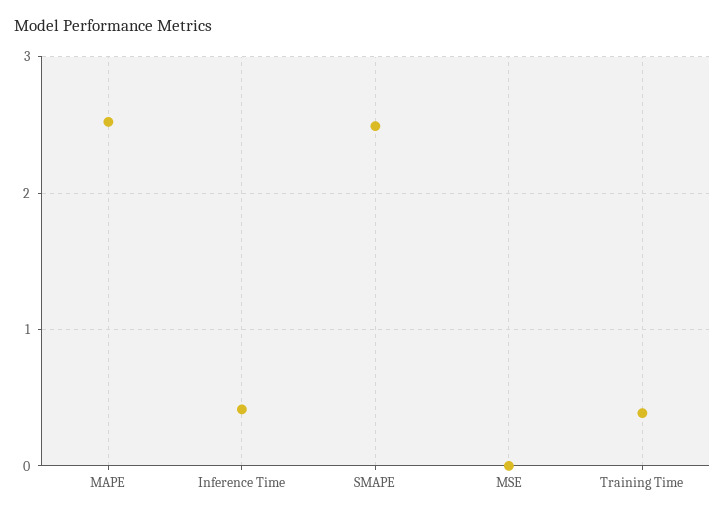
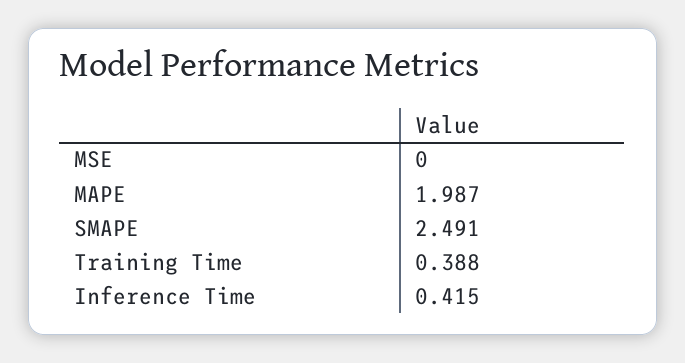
  {
-   "MAPE": 2.5,
+   "MAPE": 1.987,
    "Inference Time": 0.415,
    "SMAPE": 2.491,
    "MSE": 0,
    "Training Time": 0.388
  }

